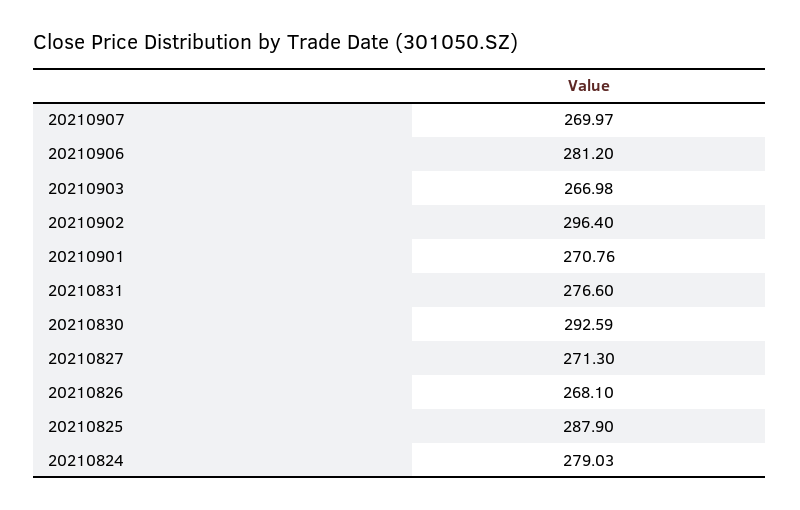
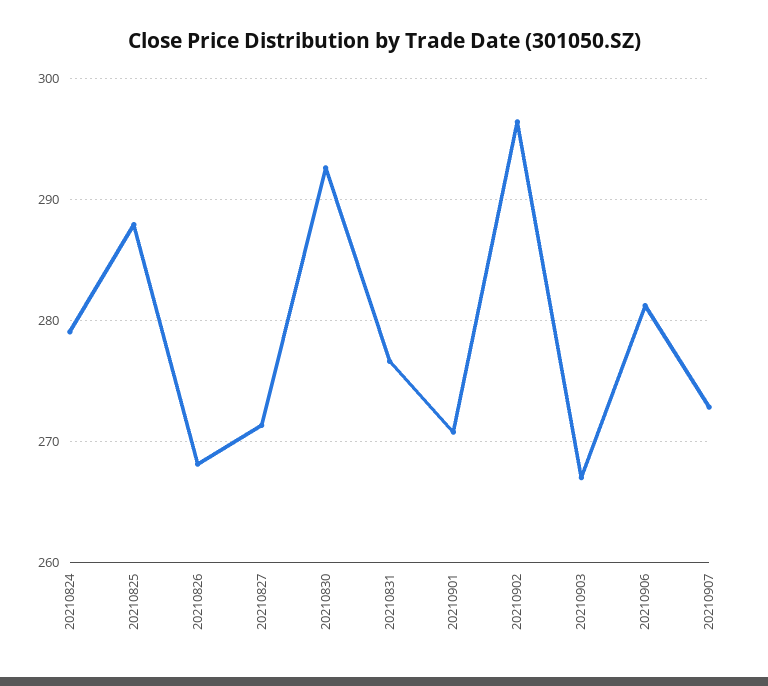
  {
-   "20210907": 269.97,
+   "20210907": 273,
    "20210906": 281.2,
    "20210903": 266.98,
    "20210902": 296.4,
    "20210901": 270.76,
    "20210831": 276.6,
    "20210830": 292.59,
    "20210827": 271.3,
    "20210826": 268.1,
    "20210825": 287.9,
    "20210824": 279.03
  }

